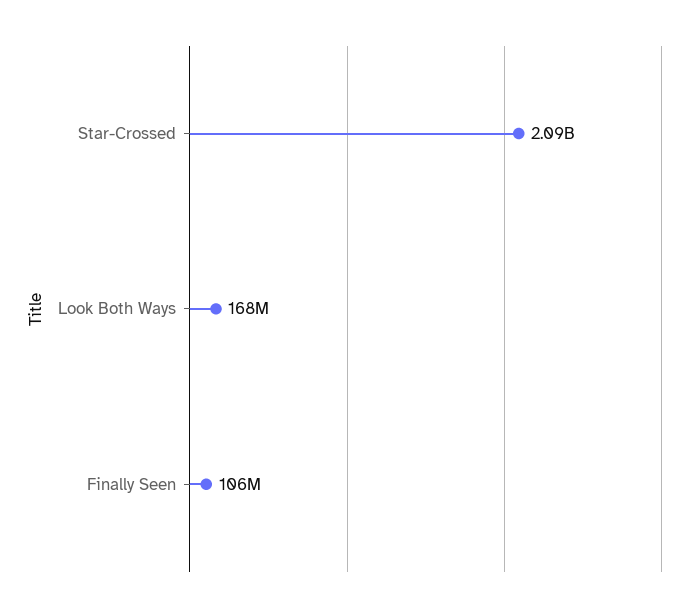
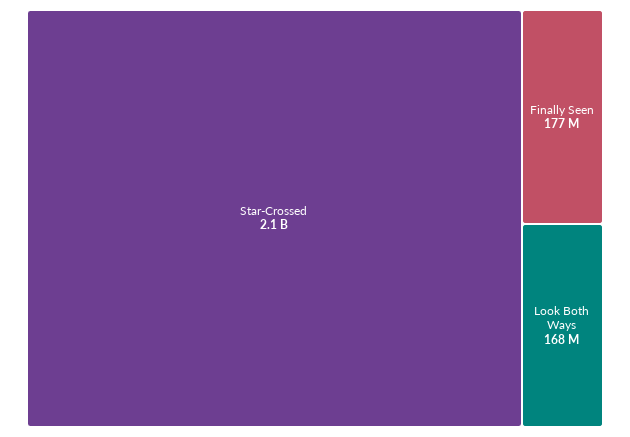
  {
    "Star-Crossed": 2090000000,
    "Look Both Ways": 168000000,
-   "Finally Seen": 106000000
+   "Finally Seen": 177000000
  }

